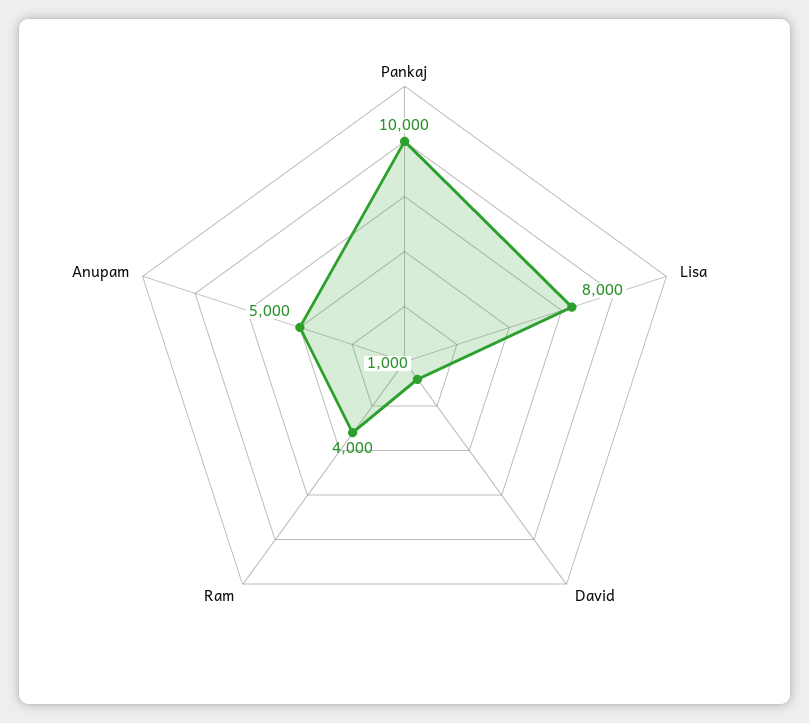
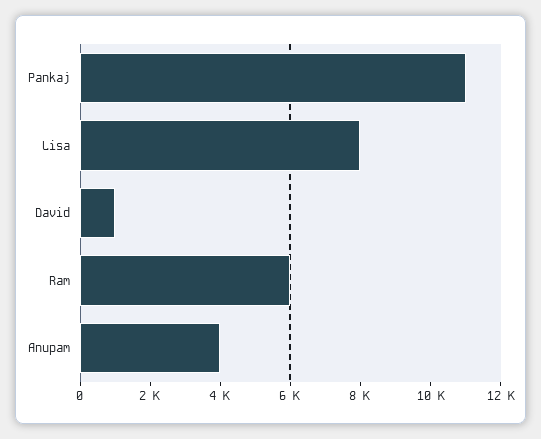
  {
-   "Pankaj": 10000,
+   "Pankaj": 11000,
    "Lisa": 8000,
    "David": 1000,
-   "Ram": 4000,
+   "Ram": 6000,
-   "Anupam": 5000
+   "Anupam": 4000
  }

